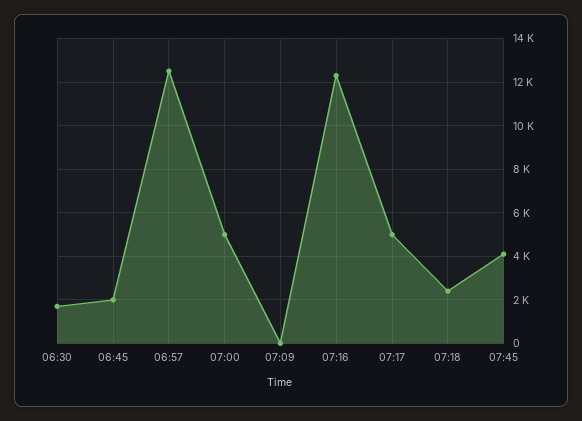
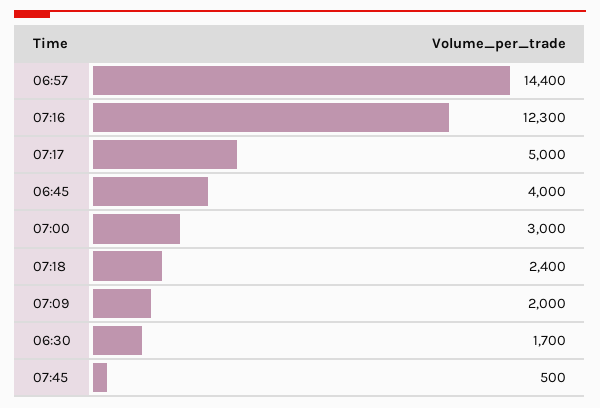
  {
    "06:30": 1700,
-   "06:45": 2000,
+   "06:45": 4000,
-   "06:57": 12500,
+   "06:57": 14400,
-   "07:00": 5000,
+   "07:00": 3000,
-   "07:09": 0,
+   "07:09": 2000,
    "07:16": 12300,
    "07:17": 5000,
    "07:18": 2400,
-   "07:45": 4000
+   "07:45": 500
  }

